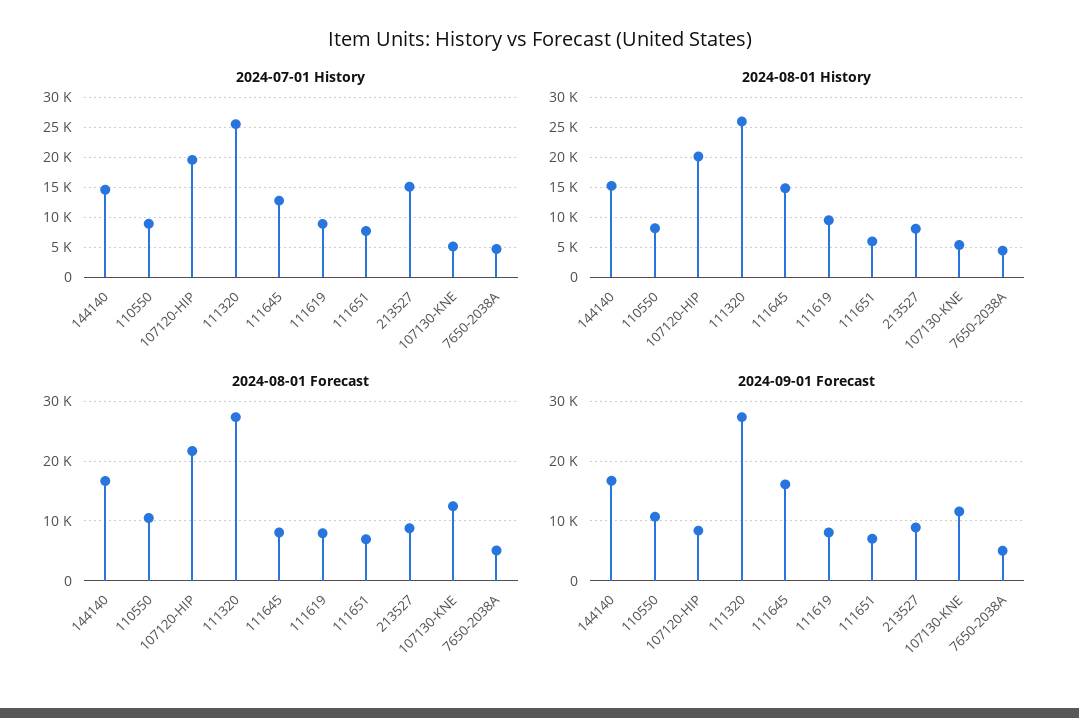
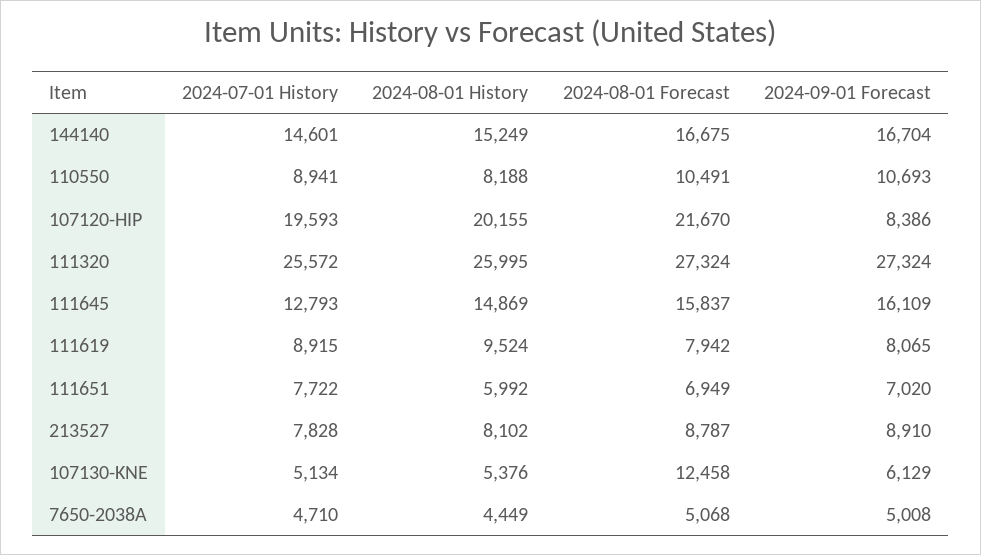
  {
    "2024-07-01 History": {
      "144140": 14601,
      "110550": 8941,
      "107120-HIP": 19593,
      "111320": 25572,
      "111645": 12793,
      "111619": 8915,
      "111651": 7722,
-     "213527": 15000,
+     "213527": 7828,
      "107130-KNE": 5134,
      "7650-2038A": 4710
    },
    "2024-08-01 History": {
      "144140": 15249,
      "110550": 8188,
      "107120-HIP": 20155,
      "111320": 25995,
      "111645": 14869,
      "111619": 9524,
      "111651": 5992,
      "213527": 8102,
      "107130-KNE": 5376,
      "7650-2038A": 4449
    },
    "2024-08-01 Forecast": {
      "144140": 16675,
      "110550": 10491,
      "107120-HIP": 21670,
      "111320": 27324,
-     "111645": 8000,
+     "111645": 15837,
      "111619": 7942,
      "111651": 6949,
      "213527": 8787,
      "107130-KNE": 12458,
      "7650-2038A": 5068
    },
    "2024-09-01 Forecast": {
      "144140": 16704,
      "110550": 10693,
      "107120-HIP": 8386,
      "111320": 27324,
      "111645": 16109,
      "111619": 8065,
      "111651": 7020,
      "213527": 8910,
-     "107130-KNE": 12000,
+     "107130-KNE": 6129,
      "7650-2038A": 5008
    }
  }

